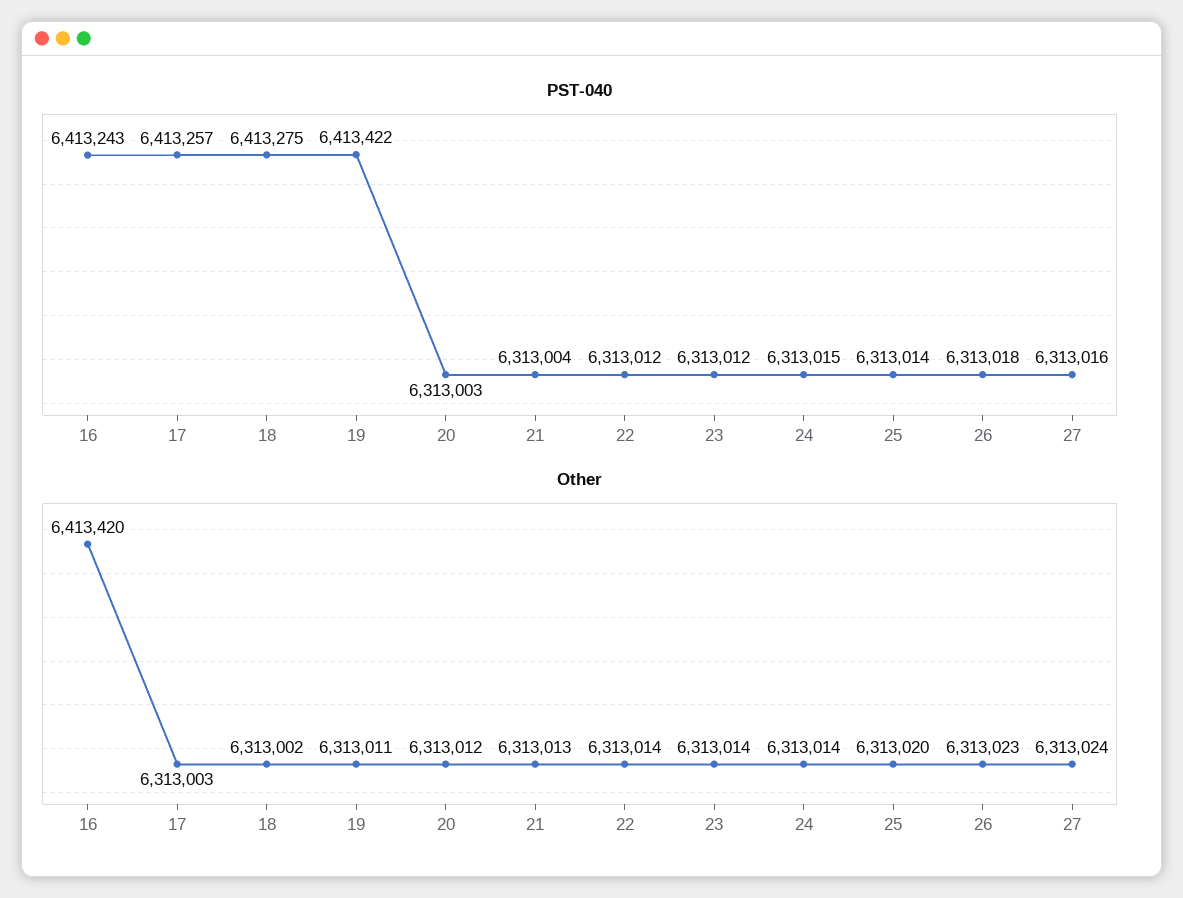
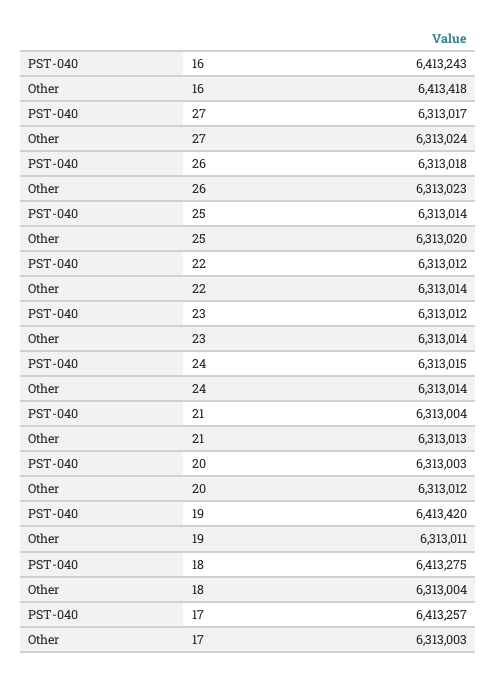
  {
    "PST-040": {
      "16": 6413243,
      "17": 6413257,
      "18": 6413275,
-     "19": 6413422,
+     "19": 6413420,
      "20": 6313003,
      "21": 6313004,
      "22": 6313012,
      "23": 6313012,
      "24": 6313015,
      "25": 6313014,
      "26": 6313018,
-     "27": 6313016
+     "27": 6313017
    },
    "Other": {
-     "16": 6413420,
+     "16": 6413418,
      "17": 6313003,
-     "18": 6313002,
+     "18": 6313004,
      "19": 6313011,
      "20": 6313012,
      "21": 6313013,
      "22": 6313014,
      "23": 6313014,
      "24": 6313014,
      "25": 6313020,
      "26": 6313023,
      "27": 6313024
    }
  }

